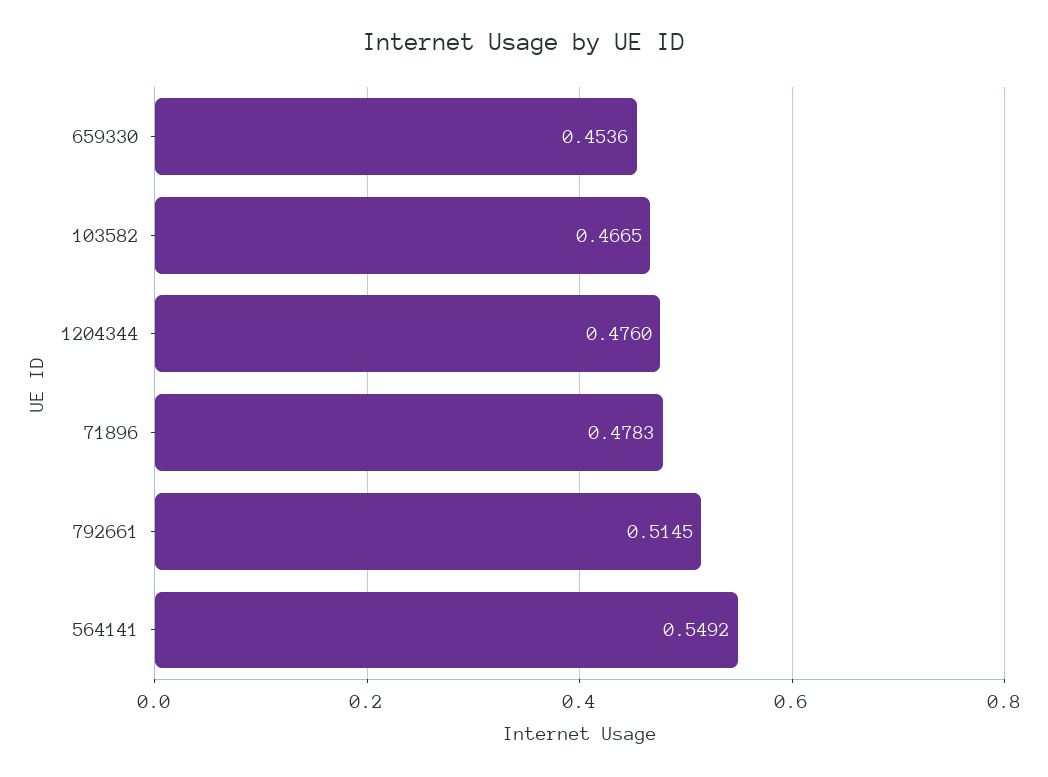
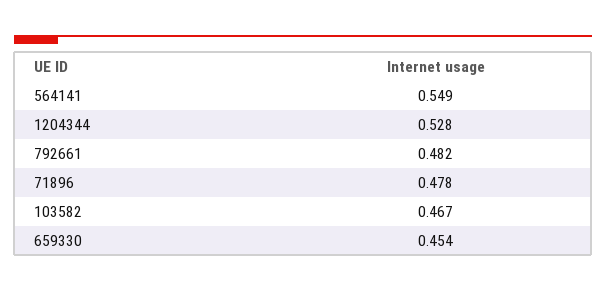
  {
    "659330": 0.4536,
    "103582": 0.4665,
-   "1204344": 0.476,
+   "1204344": 0.528,
    "71896": 0.4783,
-   "792661": 0.5145,
+   "792661": 0.482,
    "564141": 0.5492
  }

